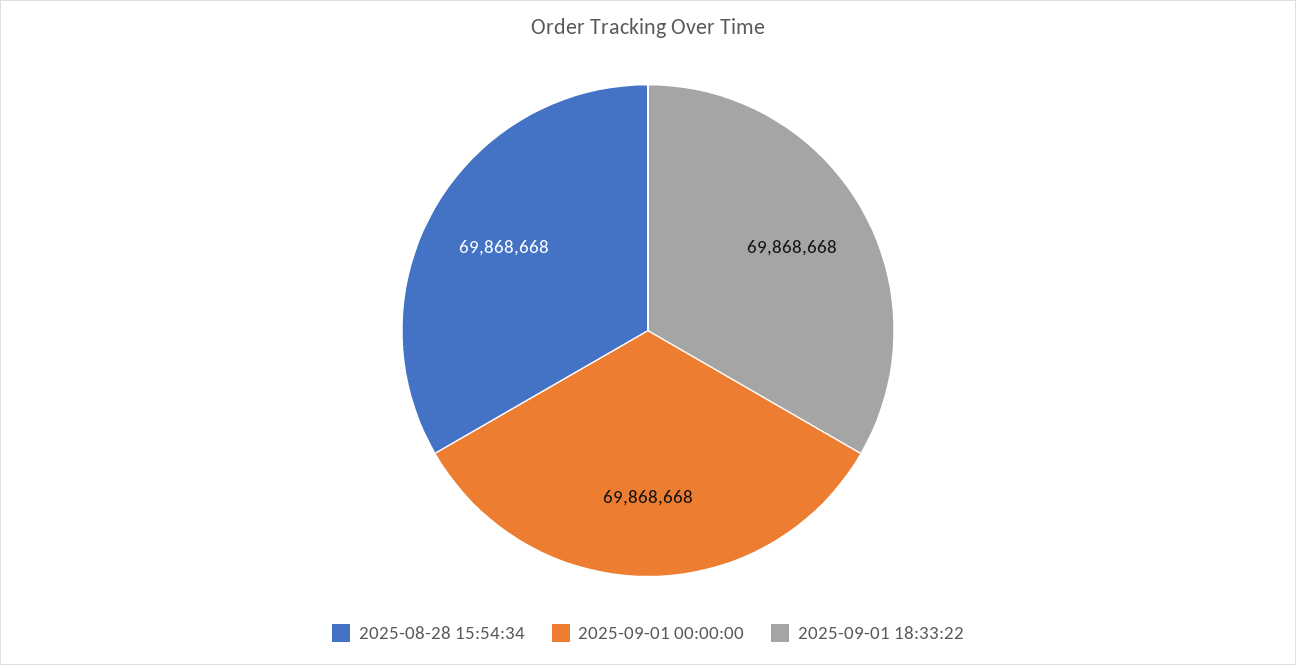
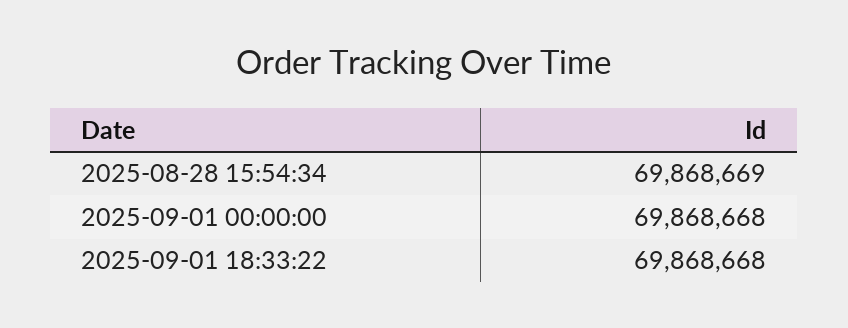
  {
-   "2025-08-28 15:54:34": 69868668,
+   "2025-08-28 15:54:34": 69868669,
    "2025-09-01 00:00:00": 69868668,
    "2025-09-01 18:33:22": 69868668
  }

